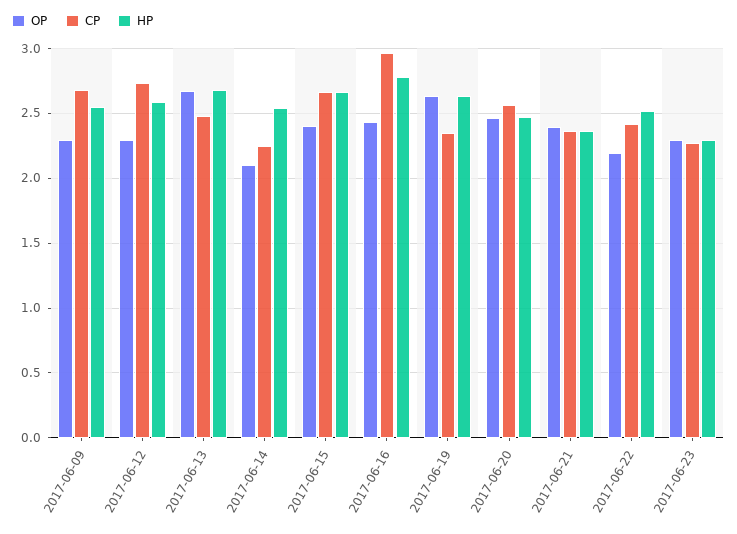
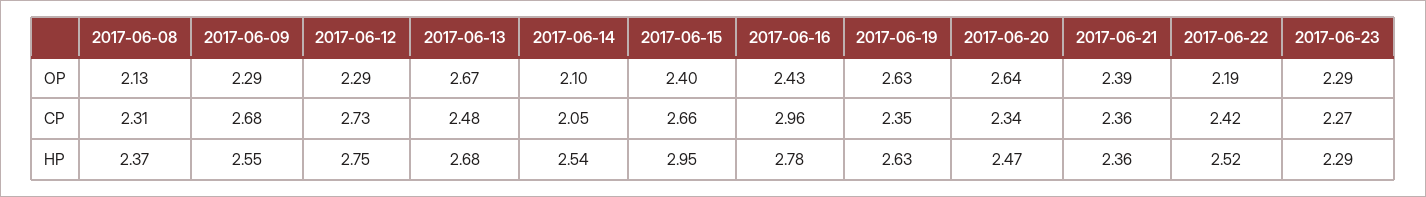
  {
    "OP": {
      "2017-06-09": 2.29,
      "2017-06-12": 2.29,
      "2017-06-13": 2.67,
      "2017-06-14": 2.1,
      "2017-06-15": 2.4,
      "2017-06-16": 2.43,
      "2017-06-19": 2.63,
-     "2017-06-20": 2.45,
+     "2017-06-20": 2.64,
      "2017-06-21": 2.39,
      "2017-06-22": 2.19,
-     "2017-06-23": 2.29
+     "2017-06-23": 2.29,
+     "2017-06-08": 2.13
    },
    "CP": {
      "2017-06-09": 2.68,
      "2017-06-12": 2.73,
      "2017-06-13": 2.48,
-     "2017-06-14": 2.25,
+     "2017-06-14": 2.05,
      "2017-06-15": 2.66,
      "2017-06-16": 2.96,
      "2017-06-19": 2.35,
-     "2017-06-20": 2.55,
+     "2017-06-20": 2.34,
      "2017-06-21": 2.36,
      "2017-06-22": 2.42,
-     "2017-06-23": 2.27
+     "2017-06-23": 2.27,
+     "2017-06-08": 2.31
    },
    "HP": {
      "2017-06-09": 2.55,
-     "2017-06-12": 2.6,
+     "2017-06-12": 2.75,
      "2017-06-13": 2.68,
      "2017-06-14": 2.54,
-     "2017-06-15": 2.65,
+     "2017-06-15": 2.95,
      "2017-06-16": 2.78,
      "2017-06-19": 2.63,
      "2017-06-20": 2.47,
      "2017-06-21": 2.36,
      "2017-06-22": 2.52,
-     "2017-06-23": 2.29
+     "2017-06-23": 2.29,
+     "2017-06-08": 2.37
    }
  }

